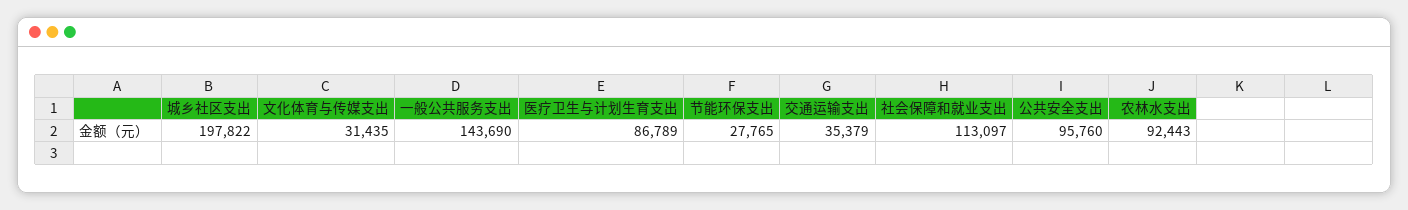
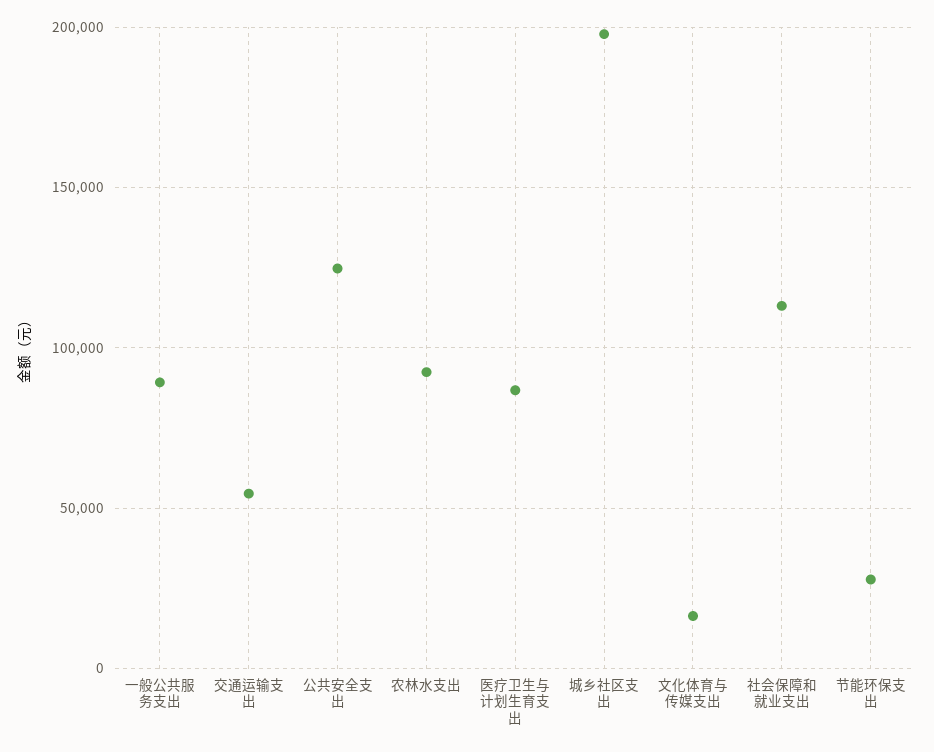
  {
    "城乡社区支出": 197822,
-   "文化体育与传媒支出": 31435,
+   "文化体育与传媒支出": 15000,
-   "一般公共服务支出": 143690,
+   "一般公共服务支出": 90000,
    "医疗卫生与计划生育支出": 86789,
    "节能环保支出": 27765,
-   "交通运输支出": 35379,
+   "交通运输支出": 55000,
    "社会保障和就业支出": 113097,
-   "公共安全支出": 95760,
+   "公共安全支出": 125000,
    "农林水支出": 92443
  }

